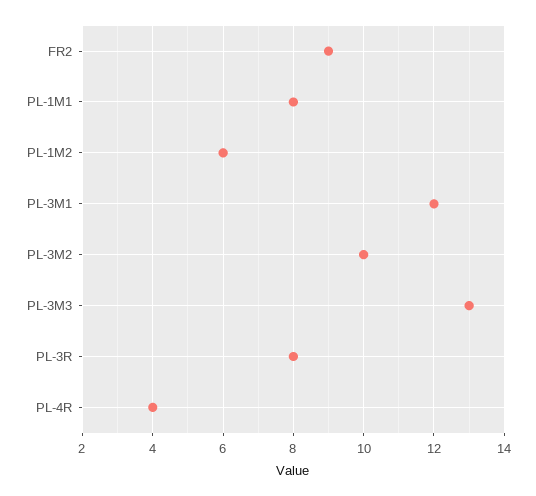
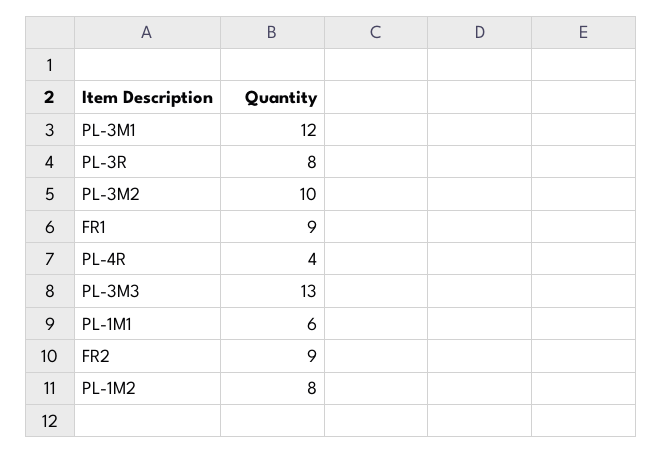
  {
    "FR2": 9,
-   "PL-1M1": 8,
+   "PL-1M1": 6,
-   "PL-1M2": 6,
+   "PL-1M2": 8,
    "PL-3M1": 12,
    "PL-3M2": 10,
    "PL-3M3": 13,
    "PL-3R": 8,
-   "PL-4R": 4
+   "PL-4R": 4,
+   "FR1": 9
  }

